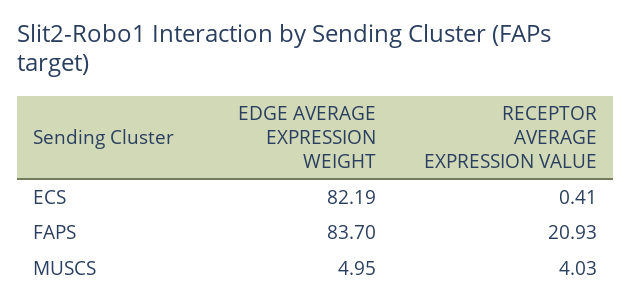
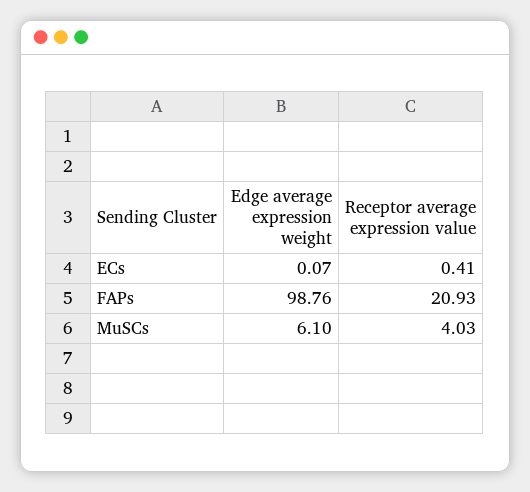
  {
    "EDGE AVERAGE EXPRESSION WEIGHT": {
-     "ECS": 82.19,
+     "ECS": 0.07,
-     "FAPS": 83.7,
+     "FAPS": 98.76,
-     "MUSCS": 4.95
+     "MUSCS": 6.1
    },
    "RECEPTOR AVERAGE EXPRESSION VALUE": {
      "ECS": 0.41,
      "FAPS": 20.93,
      "MUSCS": 4.03
    }
  }

